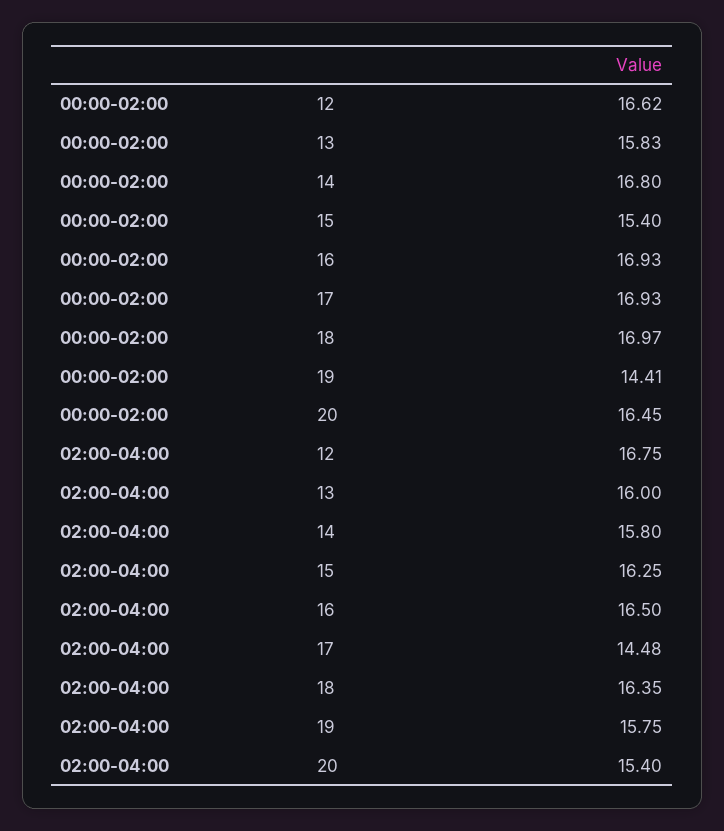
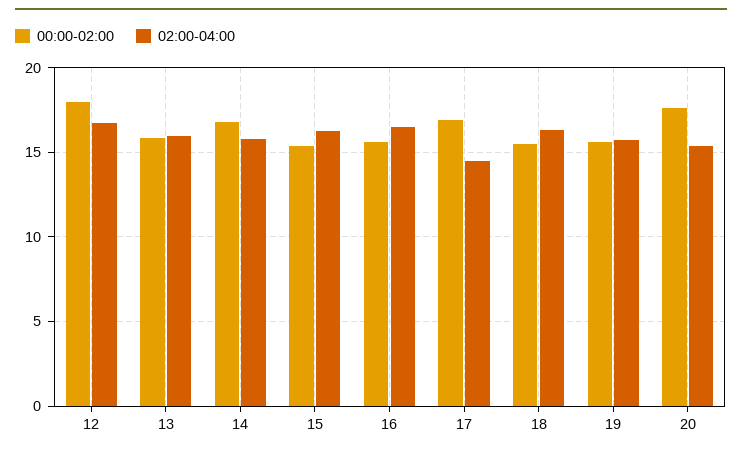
  {
    "00:00-02:00": {
-     "12": 16.62,
+     "12": 18,
      "13": 15.83,
      "14": 16.8,
      "15": 15.4,
-     "16": 16.93,
+     "16": 15.5,
      "17": 16.93,
-     "18": 16.97,
+     "18": 15.5,
-     "19": 14.41,
+     "19": 15.5,
-     "20": 16.45
+     "20": 17.5
    },
    "02:00-04:00": {
      "12": 16.75,
      "13": 16,
      "14": 15.8,
      "15": 16.25,
      "16": 16.5,
      "17": 14.48,
      "18": 16.35,
      "19": 15.75,
      "20": 15.4
    }
  }

